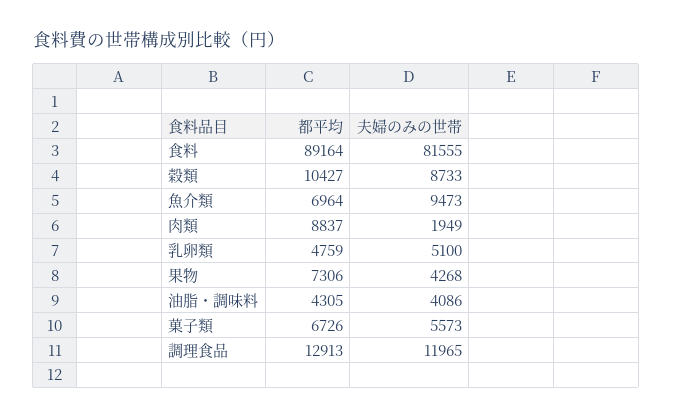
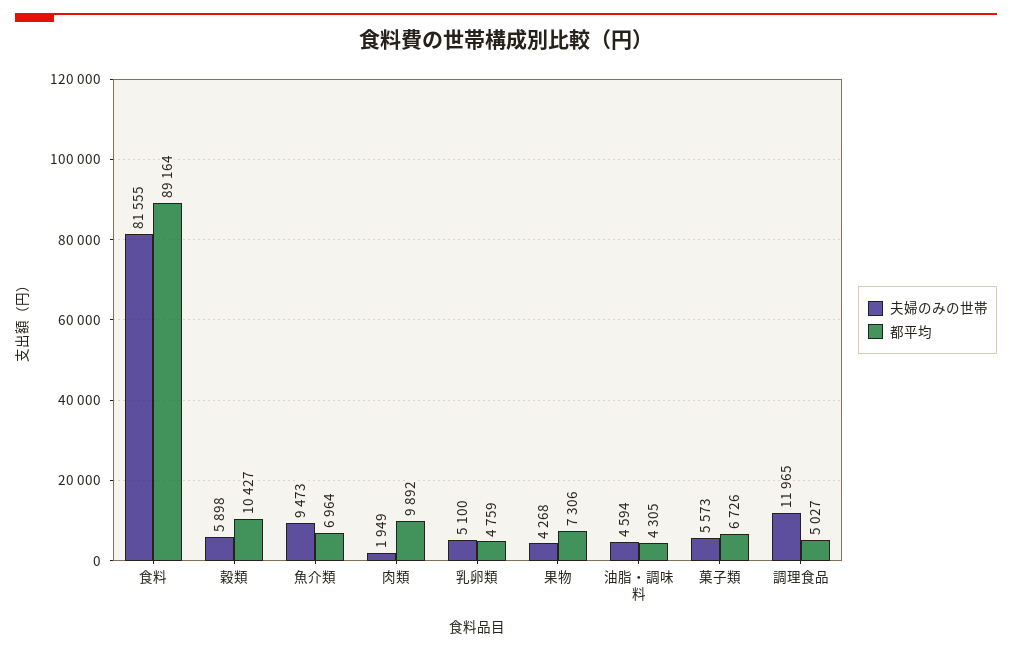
  {
    "都平均": {
      "食料": 89164,
      "穀類": 10427,
      "魚介類": 6964,
-     "肉類": 8837,
+     "肉類": 9892,
      "乳卵類": 4759,
      "果物": 7306,
      "油脂・調味料": 4305,
      "菓子類": 6726,
-     "調理食品": 12913
+     "調理食品": 5027
    },
    "夫婦のみの世帯": {
      "食料": 81555,
-     "穀類": 8733,
+     "穀類": 5898,
      "魚介類": 9473,
      "肉類": 1949,
      "乳卵類": 5100,
      "果物": 4268,
-     "油脂・調味料": 4086,
+     "油脂・調味料": 4594,
      "菓子類": 5573,
      "調理食品": 11965
    }
  }

